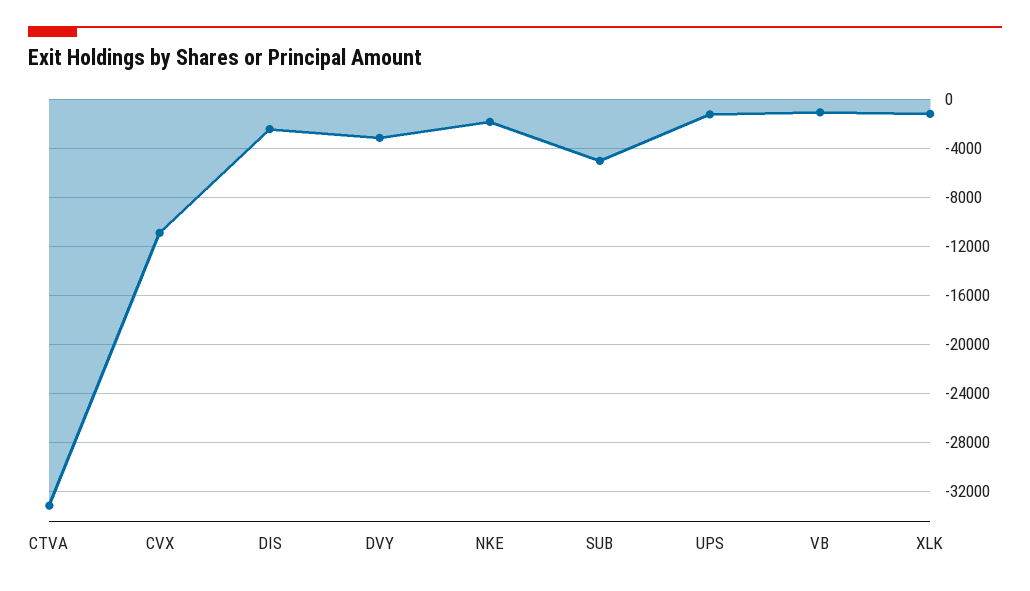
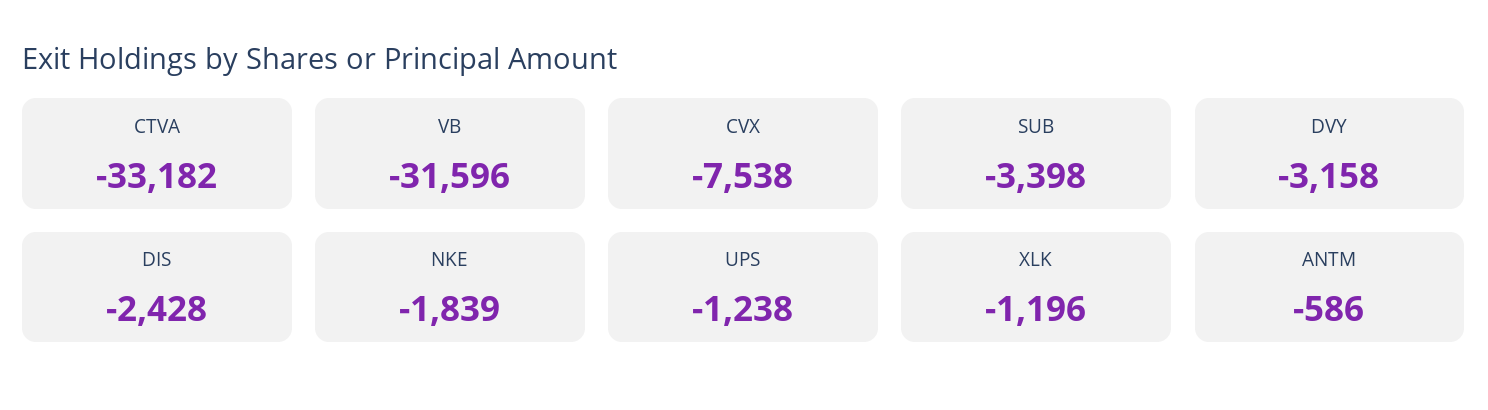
  {
    "CTVA": -33182,
-   "CVX": -11000,
+   "CVX": -7538,
    "DIS": -2428,
    "DVY": -3158,
    "NKE": -1839,
-   "SUB": -5000,
+   "SUB": -3398,
    "UPS": -1238,
-   "VB": -1000,
+   "VB": -31596,
-   "XLK": -1196
+   "XLK": -1196,
+   "ANTM": -586
  }

